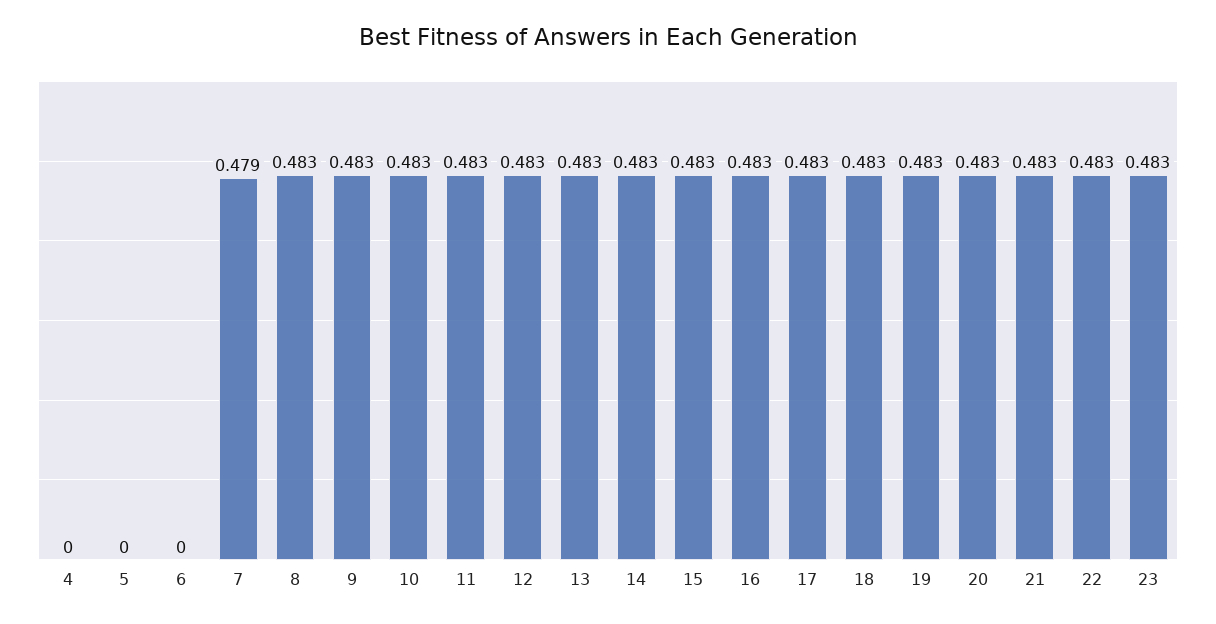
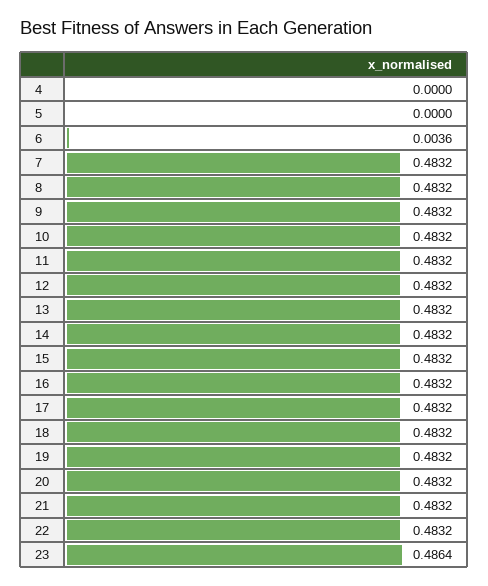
  {
    "4": 0,
    "5": 0,
-   "6": 0,
+   "6": 0.0036,
-   "7": 0.479,
+   "7": 0.4832,
    "8": 0.4832,
    "9": 0.4832,
    "10": 0.4832,
    "11": 0.4832,
    "12": 0.4832,
    "13": 0.4832,
    "14": 0.4832,
    "15": 0.4832,
    "16": 0.4832,
    "17": 0.4832,
    "18": 0.4832,
    "19": 0.4832,
    "20": 0.4832,
    "21": 0.4832,
    "22": 0.4832,
-   "23": 0.483
+   "23": 0.4864
  }

